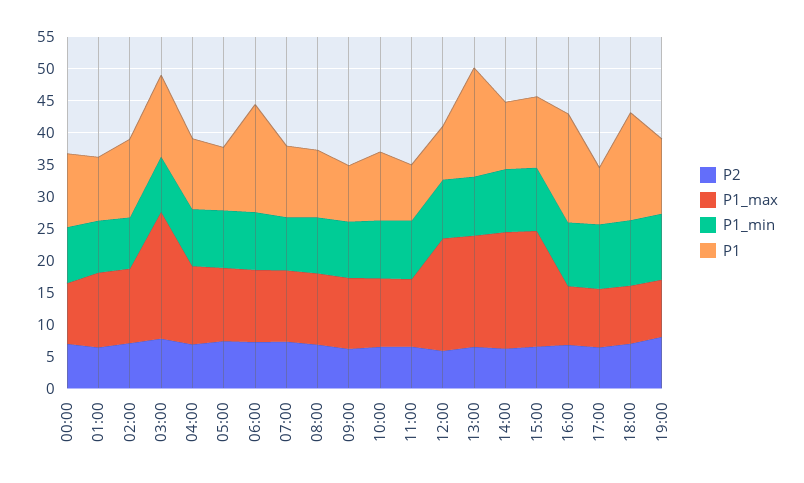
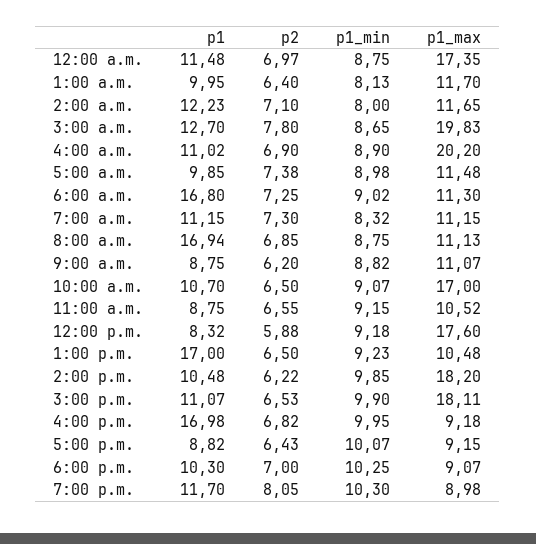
  {
    "P2": {
      "00:00": 6.97,
      "01:00": 6.4,
      "02:00": 7.1,
      "03:00": 7.8,
      "04:00": 6.9,
      "05:00": 7.38,
      "06:00": 7.25,
      "07:00": 7.3,
      "08:00": 6.85,
      "09:00": 6.2,
      "10:00": 6.5,
      "11:00": 6.55,
      "12:00": 5.88,
      "13:00": 6.5,
      "14:00": 6.22,
      "15:00": 6.53,
      "16:00": 6.82,
      "17:00": 6.43,
      "18:00": 7,
      "19:00": 8.05
    },
    "P1_max": {
-     "00:00": 10,
+     "00:00": 17.35,
      "01:00": 11.7,
      "02:00": 11.65,
      "03:00": 19.83,
-     "04:00": 12.5,
+     "04:00": 20.2,
      "05:00": 11.48,
      "06:00": 11.3,
      "07:00": 11.15,
      "08:00": 11.13,
      "09:00": 11.07,
-     "10:00": 10,
+     "10:00": 17,
      "11:00": 10.52,
      "12:00": 17.6,
-     "13:00": 17.5,
+     "13:00": 10.48,
      "14:00": 18.2,
      "15:00": 18.11,
      "16:00": 9.18,
      "17:00": 9.15,
      "18:00": 9.07,
      "19:00": 8.98
    },
    "P1_min": {
      "00:00": 8.75,
      "01:00": 8.13,
      "02:00": 8,
      "03:00": 8.65,
      "04:00": 8.9,
      "05:00": 8.98,
      "06:00": 9.02,
      "07:00": 8.32,
      "08:00": 8.75,
      "09:00": 8.82,
      "10:00": 9.07,
      "11:00": 9.15,
      "12:00": 9.18,
      "13:00": 9.23,
      "14:00": 9.85,
      "15:00": 9.9,
      "16:00": 9.95,
      "17:00": 10.07,
      "18:00": 10.25,
      "19:00": 10.3
    },
    "P1": {
      "00:00": 11.48,
      "01:00": 9.95,
      "02:00": 12.23,
      "03:00": 12.7,
      "04:00": 11.02,
      "05:00": 9.85,
      "06:00": 16.8,
      "07:00": 11.15,
-     "08:00": 10,
+     "08:00": 16.94,
      "09:00": 8.75,
      "10:00": 10.7,
      "11:00": 8.75,
      "12:00": 8.32,
      "13:00": 17,
      "14:00": 10.48,
      "15:00": 11.07,
      "16:00": 16.98,
      "17:00": 8.82,
-     "18:00": 17.5,
+     "18:00": 10.3,
      "19:00": 11.7
    }
  }

